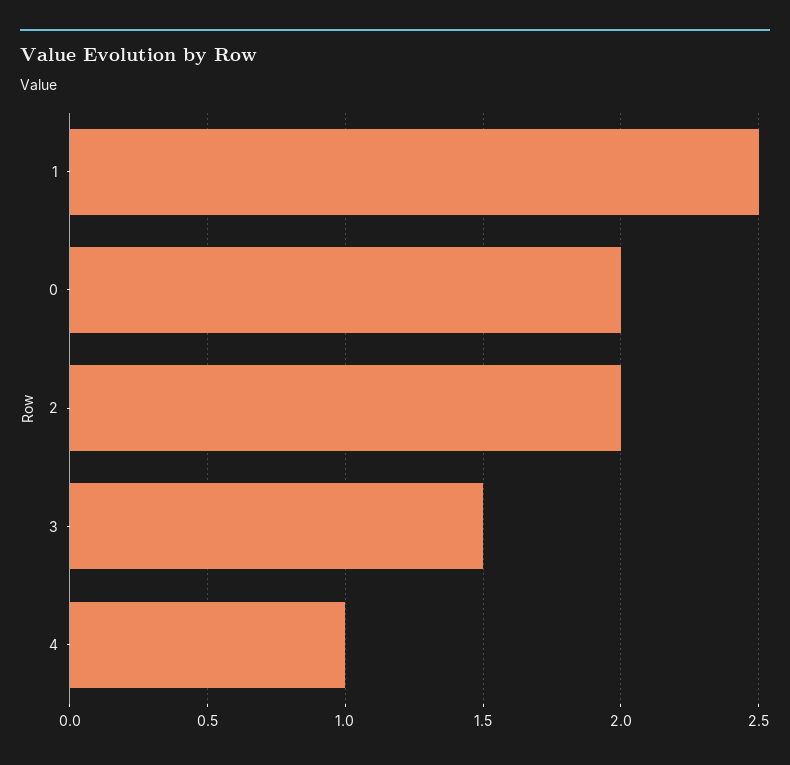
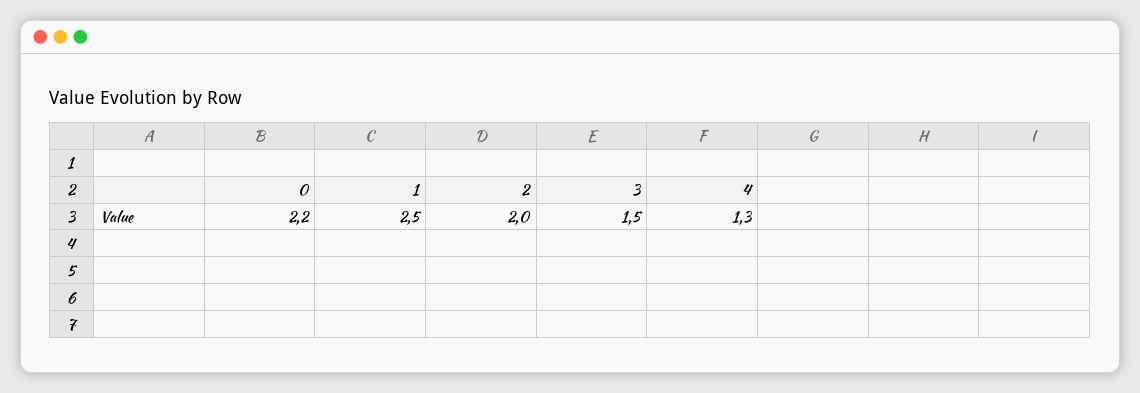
  {
    "1": 2.5,
-   "0": 2,
+   "0": 2.2,
    "2": 2,
    "3": 1.5,
-   "4": 1
+   "4": 1.3
  }

